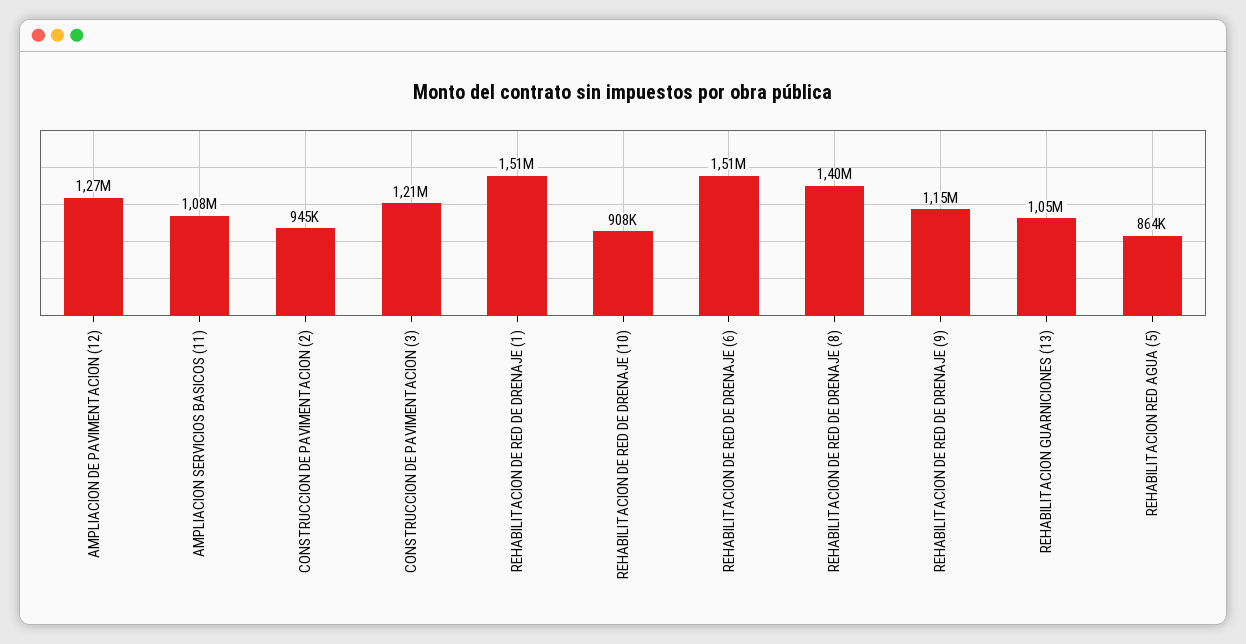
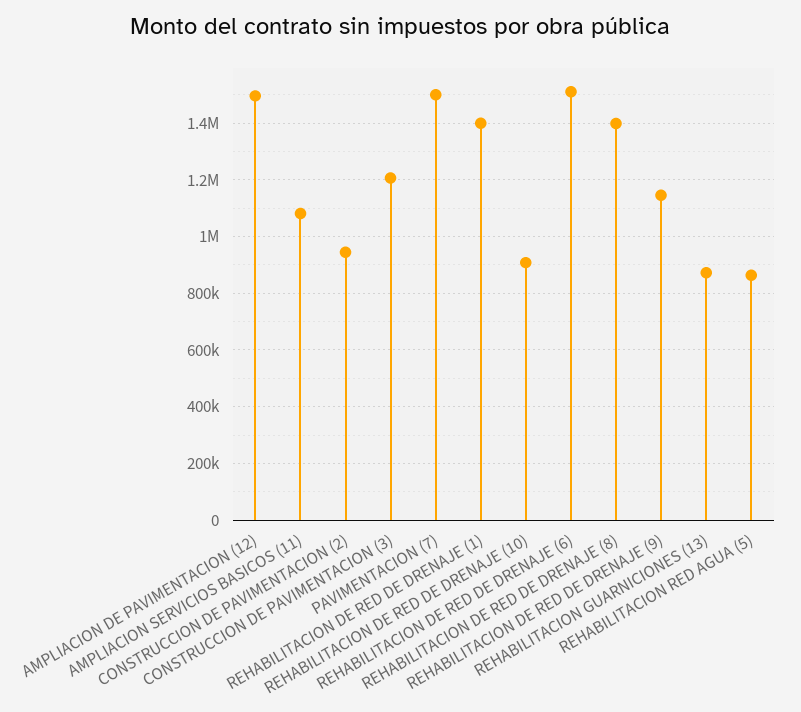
  {
-   "AMPLIACION DE PAVIMENTACION (12)": 1270000,
+   "AMPLIACION DE PAVIMENTACION (12)": 1500000,
    "AMPLIACION SERVICIOS BASICOS (11)": 1080000,
    "CONSTRUCCION DE PAVIMENTACION (2)": 945000,
    "CONSTRUCCION DE PAVIMENTACION (3)": 1210000,
-   "REHABILITACION DE RED DE DRENAJE (1)": 1510000,
+   "REHABILITACION DE RED DE DRENAJE (1)": 1400000,
    "REHABILITACION DE RED DE DRENAJE (10)": 908000,
    "REHABILITACION DE RED DE DRENAJE (6)": 1510000,
    "REHABILITACION DE RED DE DRENAJE (8)": 1400000,
    "REHABILITACION DE RED DE DRENAJE (9)": 1150000,
-   "REHABILITACION GUARNICIONES (13)": 1050000,
+   "REHABILITACION GUARNICIONES (13)": 875000,
-   "REHABILITACION RED AGUA (5)": 864000
+   "REHABILITACION RED AGUA (5)": 864000,
+   "PAVIMENTACION (7)": 1500000
  }

